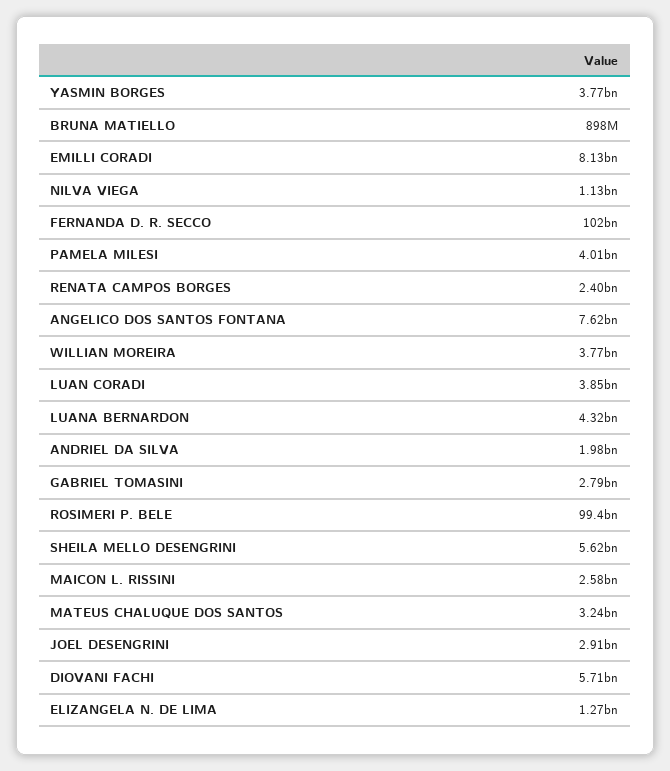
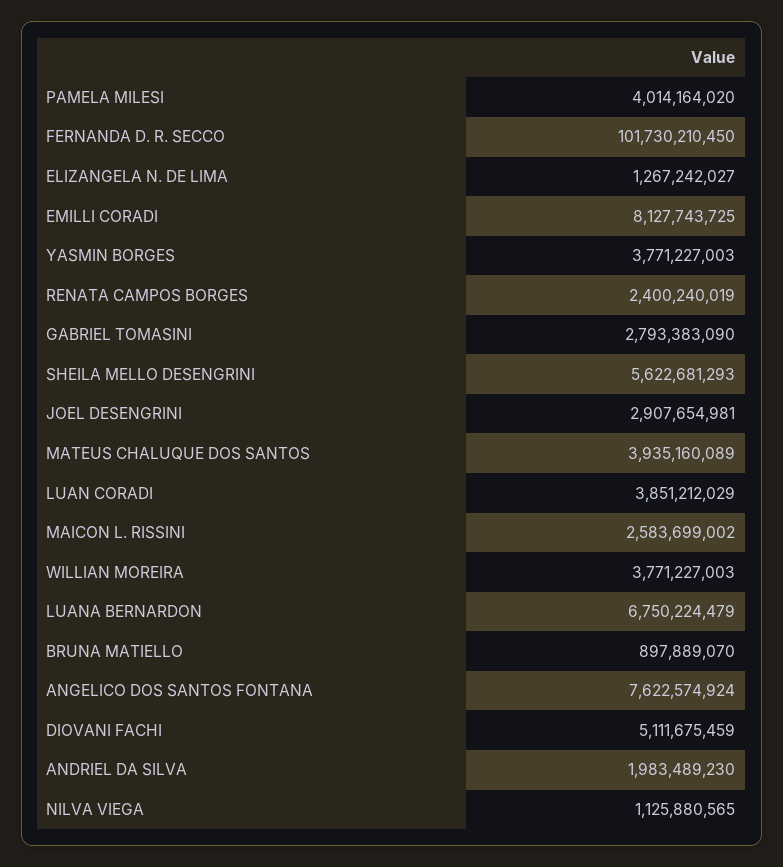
  {
    "YASMIN BORGES": 3771227003,
    "BRUNA MATIELLO": 897889070,
    "EMILLI CORADI": 8127743725,
    "NILVA VIEGA": 1125880565,
    "FERNANDA D. R. SECCO": 101730210450,
    "PAMELA MILESI": 4014164020,
    "RENATA CAMPOS BORGES": 2400240019,
    "ANGELICO DOS SANTOS FONTANA": 7622574924,
    "WILLIAN MOREIRA": 3771227003,
    "LUAN CORADI": 3851212029,
-   "LUANA BERNARDON": 4320000000,
+   "LUANA BERNARDON": 6750224479,
    "ANDRIEL DA SILVA": 1983489230,
    "GABRIEL TOMASINI": 2793383090,
-   "ROSIMERI P. BELE": 99400000000,
    "SHEILA MELLO DESENGRINI": 5622681293,
    "MAICON L. RISSINI": 2583699002,
-   "MATEUS CHALUQUE DOS SANTOS": 3240000000,
+   "MATEUS CHALUQUE DOS SANTOS": 3935160089,
    "JOEL DESENGRINI": 2907654981,
-   "DIOVANI FACHI": 5710000000,
+   "DIOVANI FACHI": 5111675459,
    "ELIZANGELA N. DE LIMA": 1267242027
  }

